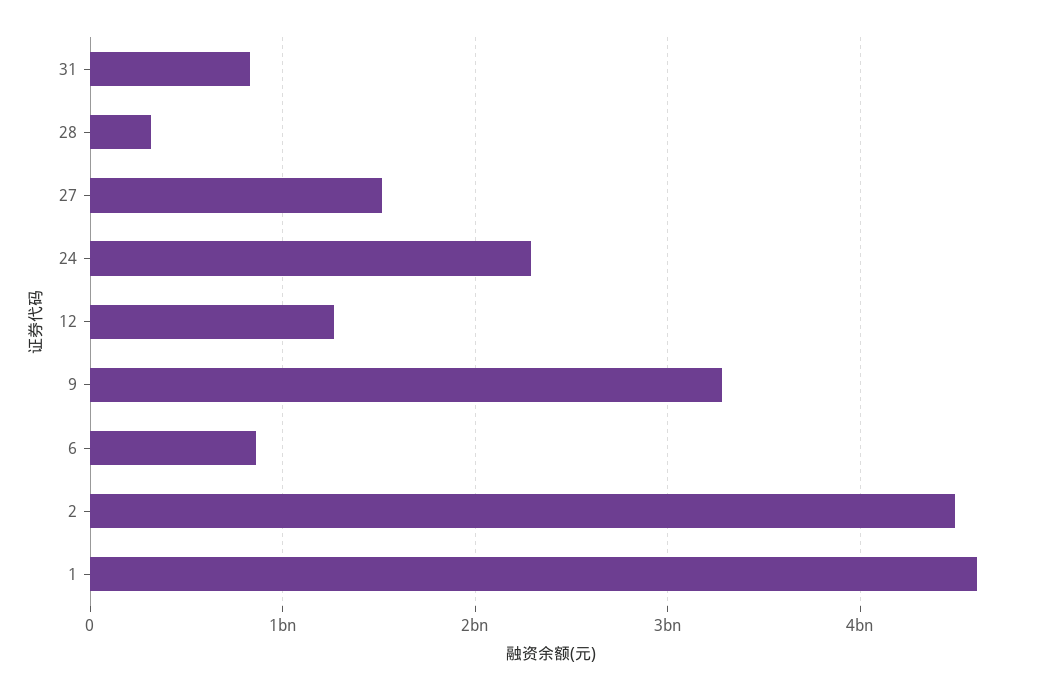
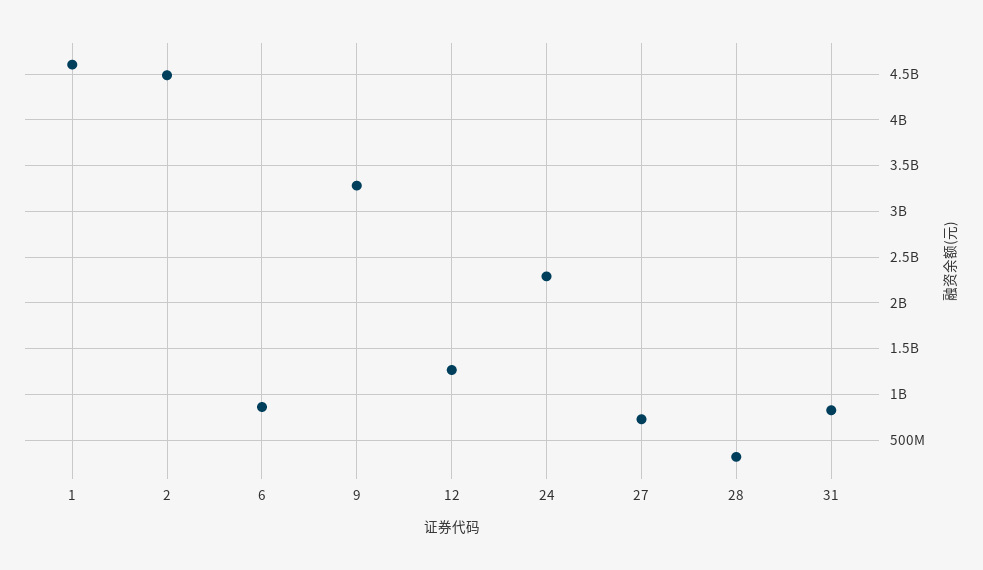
  {
    "31": 800000000,
    "28": 300000000,
-   "27": 1500000000,
+   "27": 700000000,
    "24": 2300000000,
    "12": 1300000000,
    "9": 3300000000,
    "6": 900000000,
    "2": 4500000000,
    "1": 4600000000
  }

